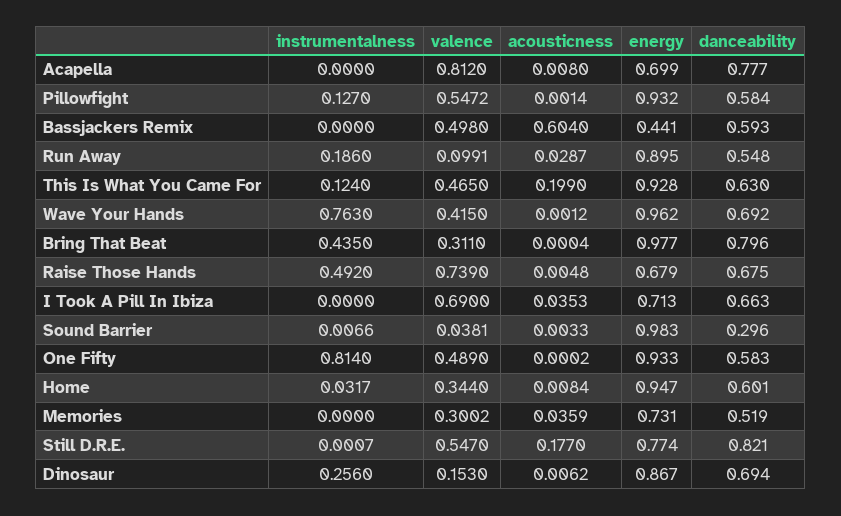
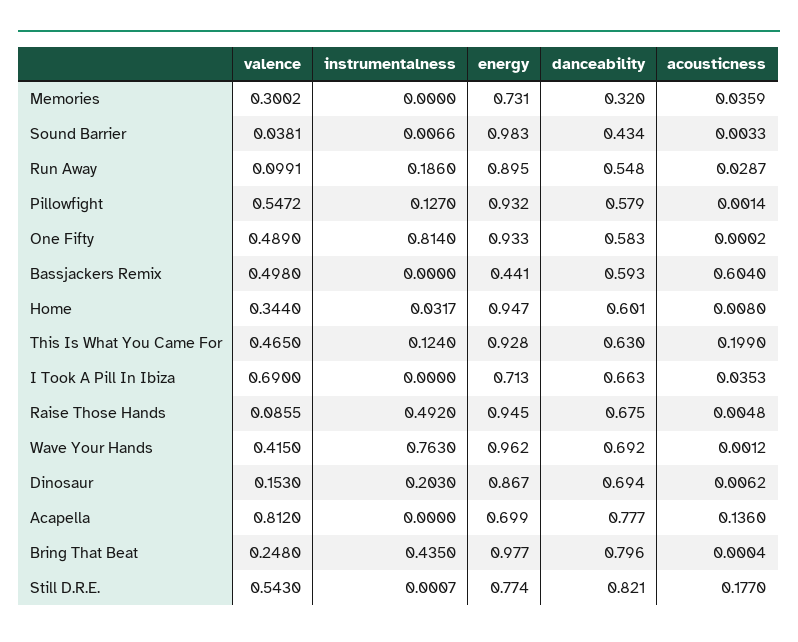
  {
    "instrumentalness": {
      "Acapella": 0,
      "Pillowfight": 0.127,
      "Bassjackers Remix": 0,
      "Run Away": 0.186,
      "This Is What You Came For": 0.124,
      "Wave Your Hands": 0.763,
      "Bring That Beat": 0.435,
      "Raise Those Hands": 0.492,
      "I Took A Pill In Ibiza": 0,
      "Sound Barrier": 0.0066,
      "One Fifty": 0.814,
      "Home": 0.0317,
      "Memories": 0,
      "Still D.R.E.": 0.0007,
-     "Dinosaur": 0.256
+     "Dinosaur": 0.203
    },
    "valence": {
      "Acapella": 0.812,
      "Pillowfight": 0.5472,
      "Bassjackers Remix": 0.498,
      "Run Away": 0.0991,
      "This Is What You Came For": 0.465,
      "Wave Your Hands": 0.415,
-     "Bring That Beat": 0.311,
+     "Bring That Beat": 0.248,
-     "Raise Those Hands": 0.739,
+     "Raise Those Hands": 0.0855,
      "I Took A Pill In Ibiza": 0.69,
      "Sound Barrier": 0.0381,
      "One Fifty": 0.489,
      "Home": 0.344,
      "Memories": 0.3002,
-     "Still D.R.E.": 0.547,
+     "Still D.R.E.": 0.543,
      "Dinosaur": 0.153
    },
    "acousticness": {
-     "Acapella": 0.008,
+     "Acapella": 0.136,
      "Pillowfight": 0.0014,
      "Bassjackers Remix": 0.604,
      "Run Away": 0.0287,
      "This Is What You Came For": 0.199,
      "Wave Your Hands": 0.0012,
      "Bring That Beat": 0.0004,
      "Raise Those Hands": 0.0048,
      "I Took A Pill In Ibiza": 0.0353,
      "Sound Barrier": 0.0033,
      "One Fifty": 0.0002,
-     "Home": 0.0084,
+     "Home": 0.008,
      "Memories": 0.0359,
      "Still D.R.E.": 0.177,
      "Dinosaur": 0.0062
    },
    "energy": {
      "Acapella": 0.699,
      "Pillowfight": 0.932,
      "Bassjackers Remix": 0.441,
      "Run Away": 0.895,
      "This Is What You Came For": 0.928,
      "Wave Your Hands": 0.962,
      "Bring That Beat": 0.977,
-     "Raise Those Hands": 0.679,
+     "Raise Those Hands": 0.945,
      "I Took A Pill In Ibiza": 0.713,
      "Sound Barrier": 0.983,
      "One Fifty": 0.933,
      "Home": 0.947,
      "Memories": 0.731,
      "Still D.R.E.": 0.774,
      "Dinosaur": 0.867
    },
    "danceability": {
      "Acapella": 0.777,
-     "Pillowfight": 0.584,
+     "Pillowfight": 0.579,
      "Bassjackers Remix": 0.593,
      "Run Away": 0.548,
      "This Is What You Came For": 0.63,
      "Wave Your Hands": 0.692,
      "Bring That Beat": 0.796,
      "Raise Those Hands": 0.675,
      "I Took A Pill In Ibiza": 0.663,
-     "Sound Barrier": 0.296,
+     "Sound Barrier": 0.434,
      "One Fifty": 0.583,
      "Home": 0.601,
-     "Memories": 0.519,
+     "Memories": 0.32,
      "Still D.R.E.": 0.821,
      "Dinosaur": 0.694
    }
  }

